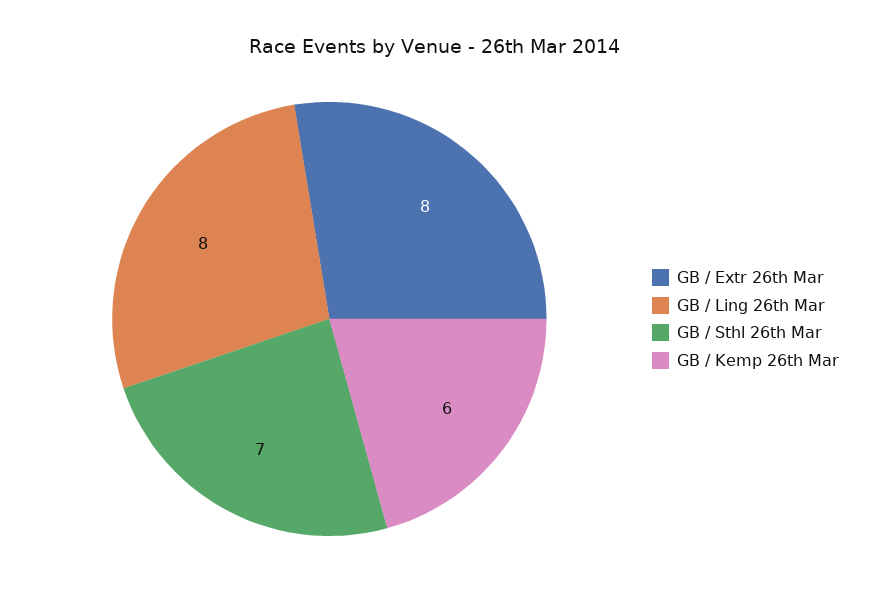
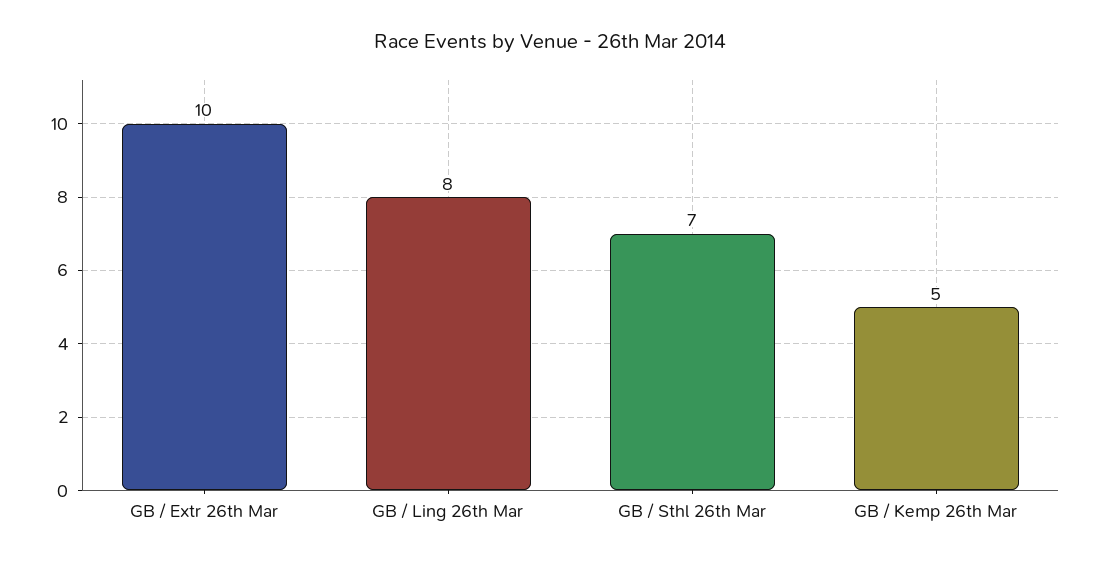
  {
-   "GB / Extr 26th Mar": 8,
+   "GB / Extr 26th Mar": 10,
    "GB / Ling 26th Mar": 8,
    "GB / Sthl 26th Mar": 7,
-   "GB / Kemp 26th Mar": 6
+   "GB / Kemp 26th Mar": 5
  }

